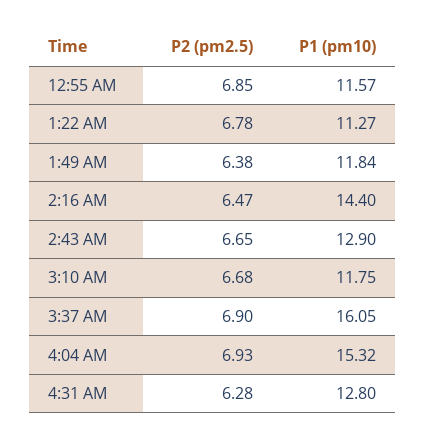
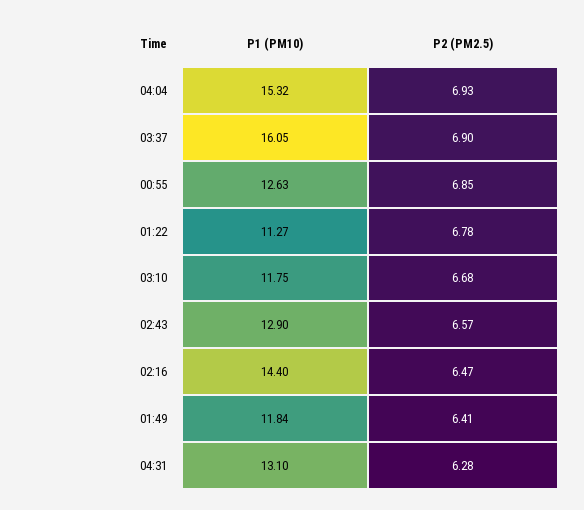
  {
    "P2 (pm2.5)": {
      "12:55 AM": 6.85,
      "1:22 AM": 6.78,
-     "1:49 AM": 6.38,
+     "1:49 AM": 6.41,
      "2:16 AM": 6.47,
-     "2:43 AM": 6.65,
+     "2:43 AM": 6.57,
      "3:10 AM": 6.68,
      "3:37 AM": 6.9,
      "4:04 AM": 6.93,
      "4:31 AM": 6.28
    },
    "P1 (pm10)": {
-     "12:55 AM": 11.57,
+     "12:55 AM": 12.63,
      "1:22 AM": 11.27,
      "1:49 AM": 11.84,
      "2:16 AM": 14.4,
      "2:43 AM": 12.9,
      "3:10 AM": 11.75,
      "3:37 AM": 16.05,
      "4:04 AM": 15.32,
-     "4:31 AM": 12.8
+     "4:31 AM": 13.1
    }
  }

